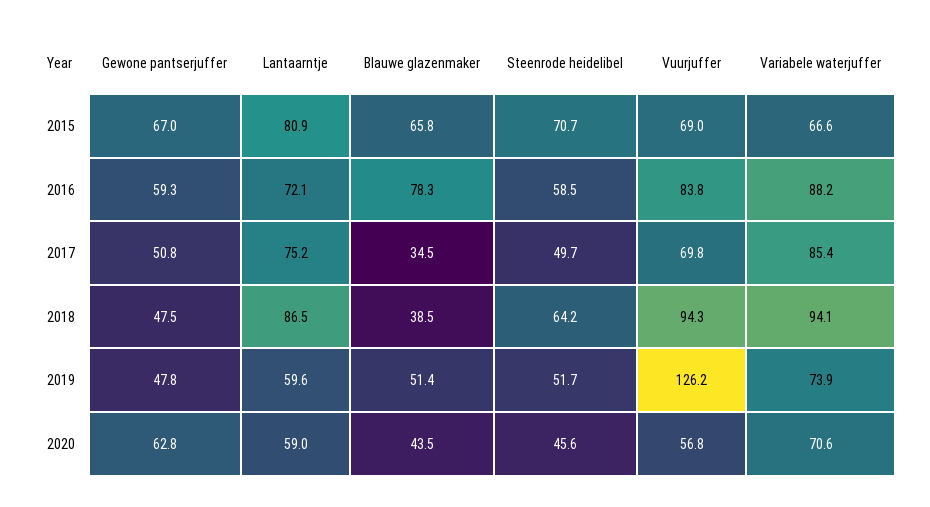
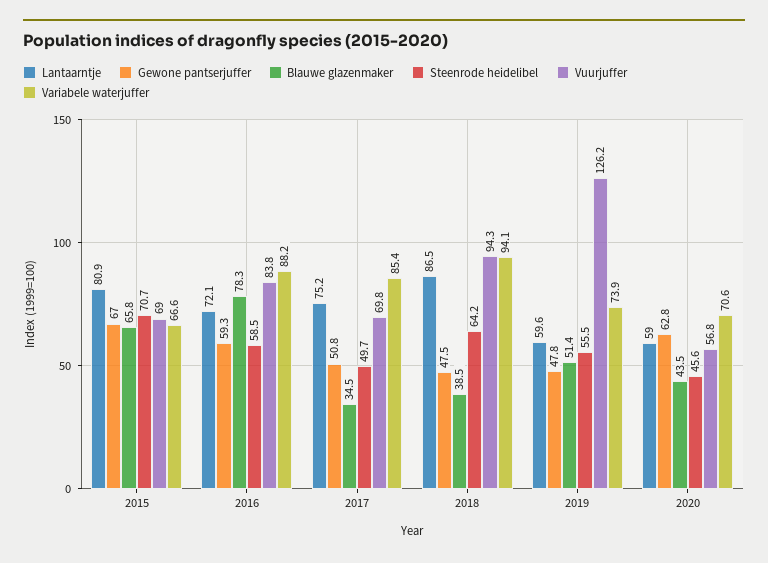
  {
    "Gewone pantserjuffer": {
      "2015": 67,
      "2016": 59.3,
      "2017": 50.8,
      "2018": 47.5,
      "2019": 47.8,
      "2020": 62.8
    },
    "Lantaarntje": {
      "2015": 80.9,
      "2016": 72.1,
      "2017": 75.2,
      "2018": 86.5,
      "2019": 59.6,
      "2020": 59
    },
    "Blauwe glazenmaker": {
      "2015": 65.8,
      "2016": 78.3,
      "2017": 34.5,
      "2018": 38.5,
      "2019": 51.4,
      "2020": 43.5
    },
    "Steenrode heidelibel": {
      "2015": 70.7,
      "2016": 58.5,
      "2017": 49.7,
      "2018": 64.2,
-     "2019": 51.7,
+     "2019": 55.5,
      "2020": 45.6
    },
    "Vuurjuffer": {
      "2015": 69,
      "2016": 83.8,
      "2017": 69.8,
      "2018": 94.3,
      "2019": 126.2,
      "2020": 56.8
    },
    "Variabele waterjuffer": {
      "2015": 66.6,
      "2016": 88.2,
      "2017": 85.4,
      "2018": 94.1,
      "2019": 73.9,
      "2020": 70.6
    }
  }

